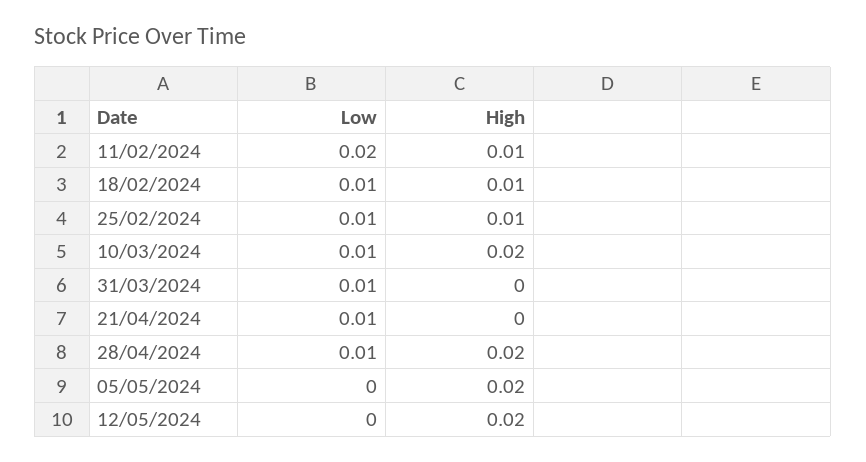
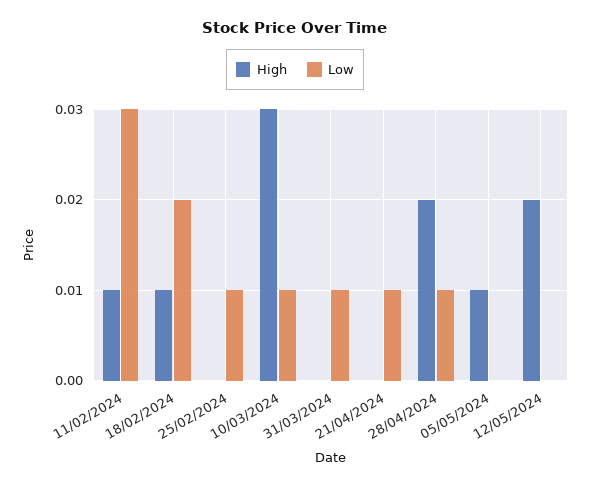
  {
    "Low": {
-     "11/02/2024": 0.02,
+     "11/02/2024": 0.03,
-     "18/02/2024": 0.01,
+     "18/02/2024": 0.02,
      "25/02/2024": 0.01,
      "10/03/2024": 0.01,
      "31/03/2024": 0.01,
      "21/04/2024": 0.01,
      "28/04/2024": 0.01,
      "05/05/2024": 0,
      "12/05/2024": 0
    },
    "High": {
      "11/02/2024": 0.01,
      "18/02/2024": 0.01,
-     "25/02/2024": 0.01,
+     "25/02/2024": 0,
-     "10/03/2024": 0.02,
+     "10/03/2024": 0.03,
      "31/03/2024": 0,
      "21/04/2024": 0,
      "28/04/2024": 0.02,
-     "05/05/2024": 0.02,
+     "05/05/2024": 0.01,
      "12/05/2024": 0.02
    }
  }

